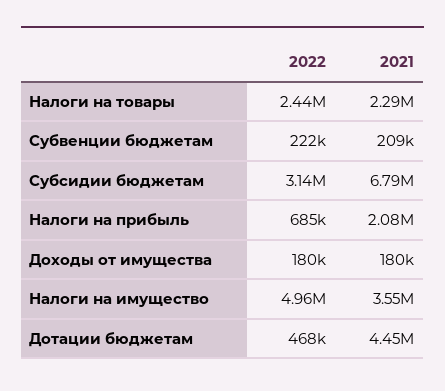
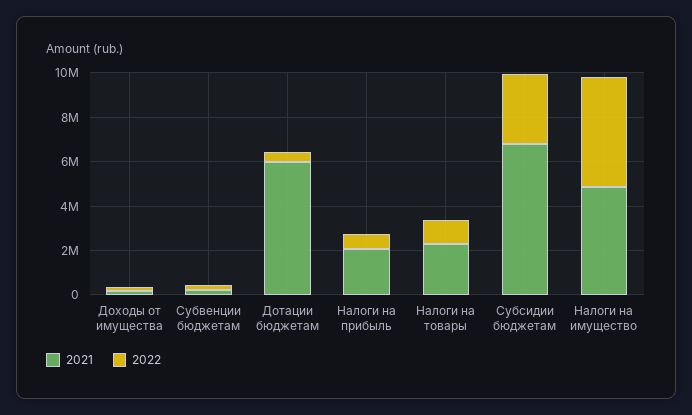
  {
    "2022": {
-     "Налоги на товары": 2440000,
+     "Налоги на товары": 1000000,
      "Субвенции бюджетам": 222000,
      "Субсидии бюджетам": 3140000,
      "Налоги на прибыль": 685000,
      "Доходы от имущества": 180000,
      "Налоги на имущество": 4960000,
      "Дотации бюджетам": 468000
    },
    "2021": {
      "Налоги на товары": 2290000,
      "Субвенции бюджетам": 209000,
      "Субсидии бюджетам": 6790000,
      "Налоги на прибыль": 2080000,
      "Доходы от имущества": 180000,
-     "Налоги на имущество": 3550000,
+     "Налоги на имущество": 5000000,
-     "Дотации бюджетам": 4450000
+     "Дотации бюджетам": 6000000
    }
  }

